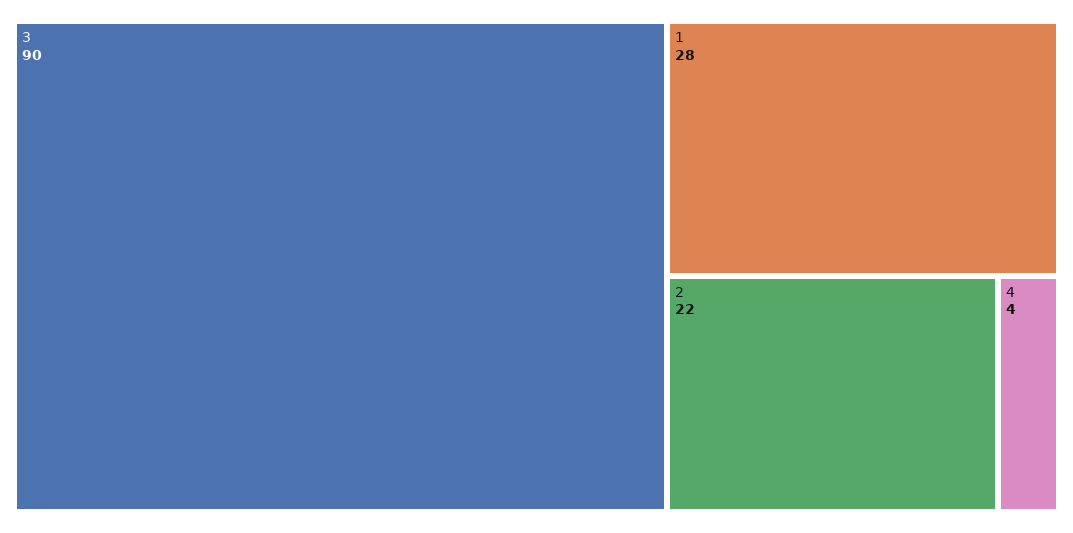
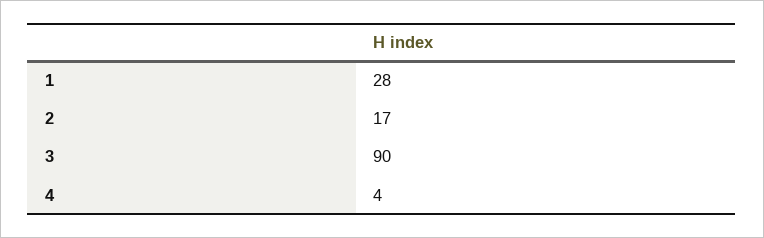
  {
    "3": 90,
    "1": 28,
-   "2": 22,
+   "2": 17,
    "4": 4
  }

